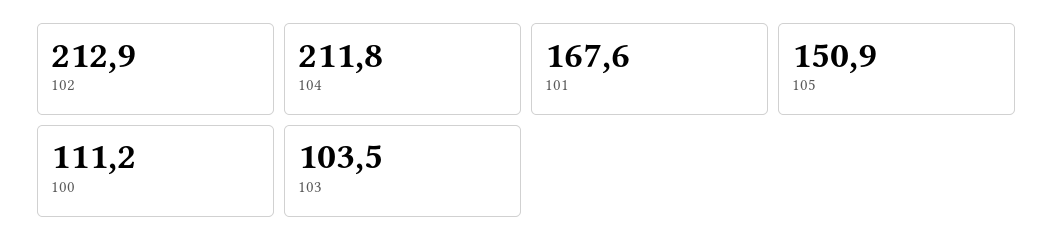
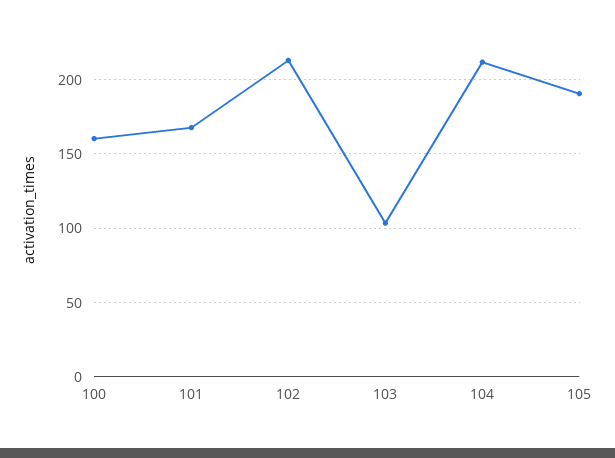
  {
    "102": 212.9,
    "104": 211.8,
    "101": 167.6,
-   "105": 150.9,
+   "105": 190,
-   "100": 111.2,
+   "100": 160,
    "103": 103.5
  }

